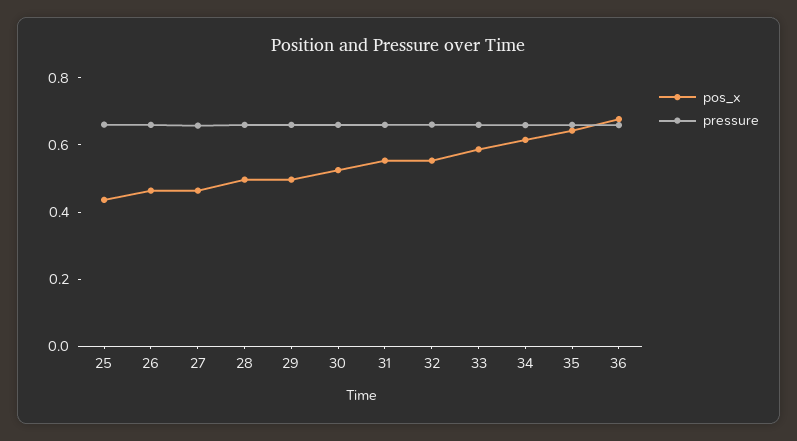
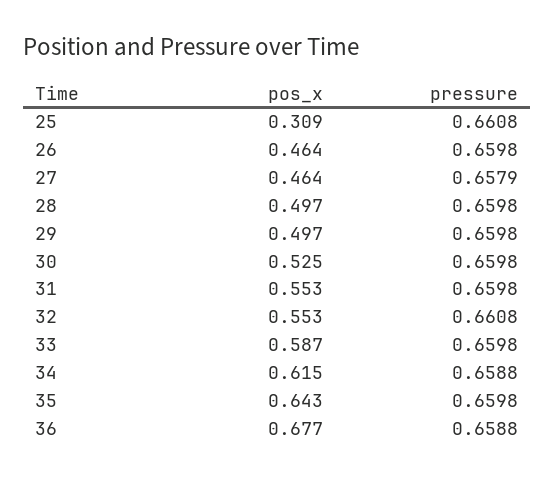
  {
    "pos_x": {
-     "25": 0.45,
+     "25": 0.309,
      "26": 0.464,
      "27": 0.464,
      "28": 0.497,
      "29": 0.497,
      "30": 0.525,
      "31": 0.553,
      "32": 0.553,
      "33": 0.587,
      "34": 0.615,
      "35": 0.643,
      "36": 0.677
    },
    "pressure": {
      "25": 0.6608,
      "26": 0.6598,
      "27": 0.6579,
      "28": 0.6598,
      "29": 0.6598,
      "30": 0.6598,
      "31": 0.6598,
      "32": 0.6608,
      "33": 0.6598,
      "34": 0.6588,
      "35": 0.6598,
      "36": 0.6588
    }
  }

